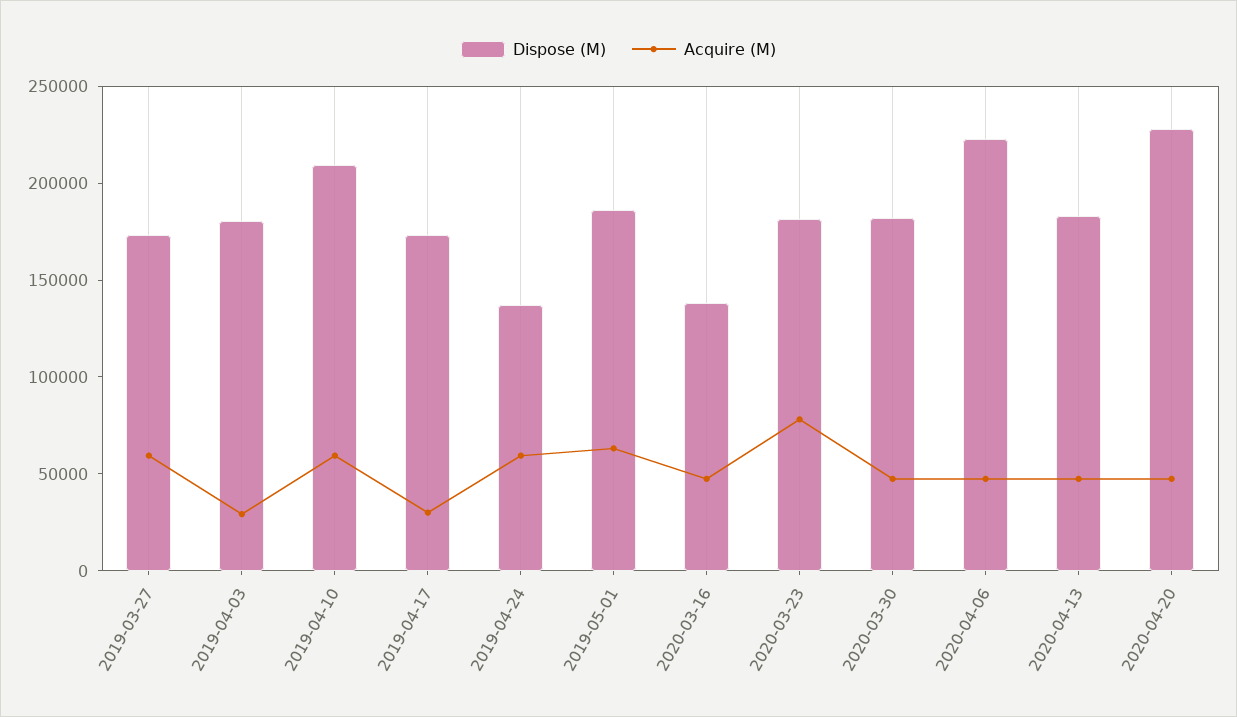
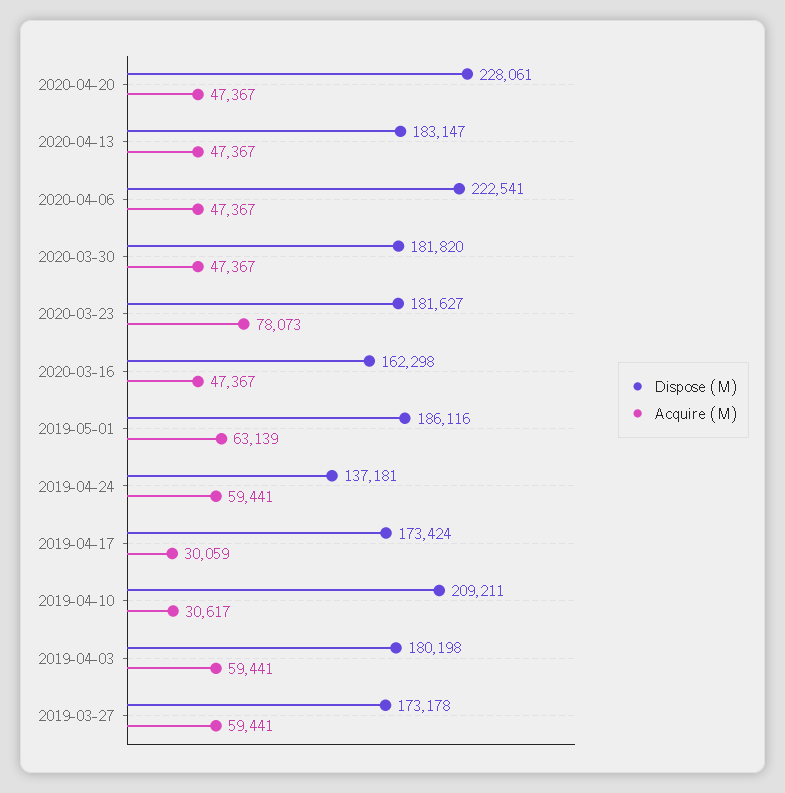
  {
    "Dispose (M)": {
      "2019-03-27": 173178,
      "2019-04-03": 180198,
      "2019-04-10": 209211,
      "2019-04-17": 173424,
      "2019-04-24": 137181,
      "2019-05-01": 186116,
-     "2020-03-16": 140000,
+     "2020-03-16": 162298,
      "2020-03-23": 181627,
      "2020-03-30": 181820,
      "2020-04-06": 222541,
      "2020-04-13": 183147,
      "2020-04-20": 228061
    },
    "Acquire (M)": {
      "2019-03-27": 59441,
-     "2019-04-03": 30000,
+     "2019-04-03": 59441,
-     "2019-04-10": 60000,
+     "2019-04-10": 30617,
      "2019-04-17": 30059,
      "2019-04-24": 59441,
      "2019-05-01": 63139,
      "2020-03-16": 47367,
      "2020-03-23": 78073,
      "2020-03-30": 47367,
      "2020-04-06": 47367,
      "2020-04-13": 47367,
      "2020-04-20": 47367
    }
  }

